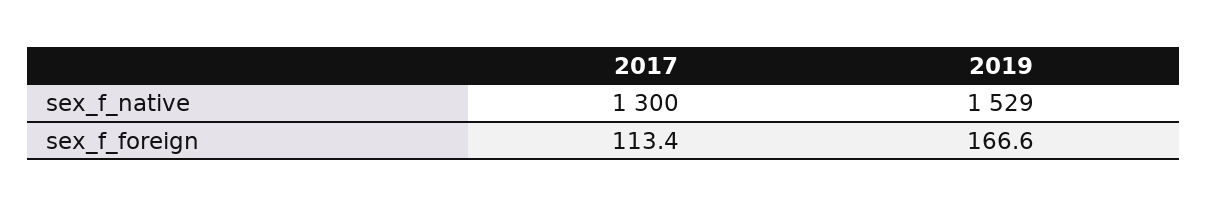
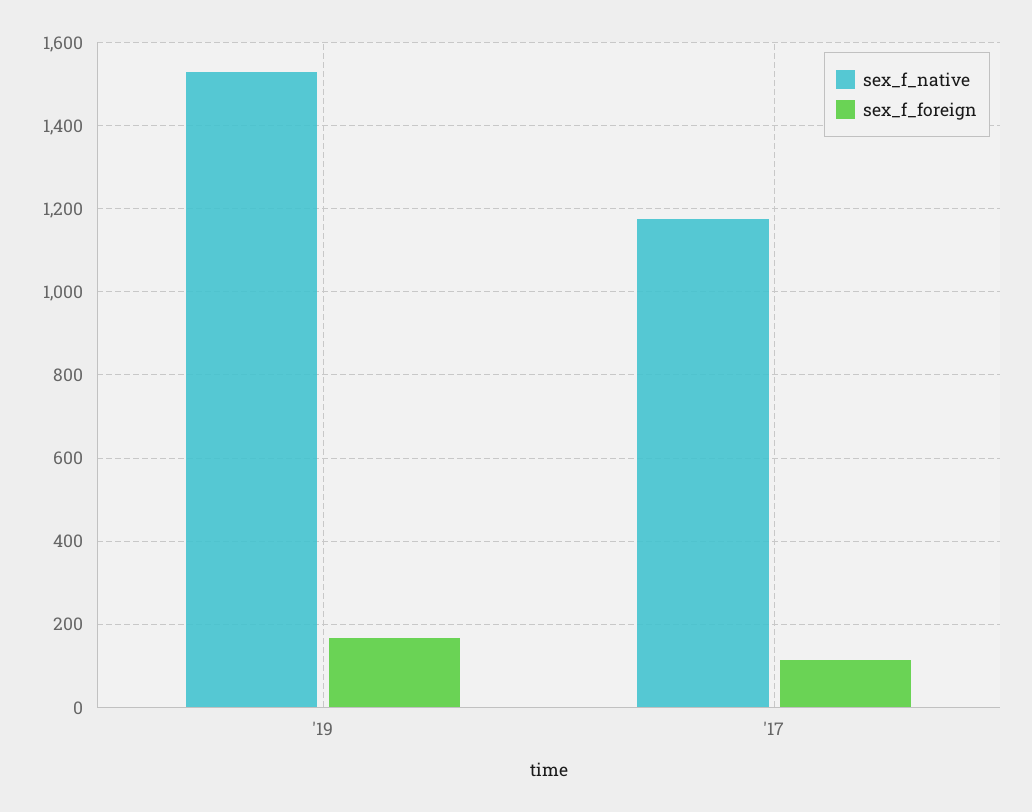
  {
    "sex_f_native": {
-     "2017": 1300,
+     "2017": 1180,
      "2019": 1529
    },
    "sex_f_foreign": {
      "2017": 113.4,
      "2019": 166.6
    }
  }

